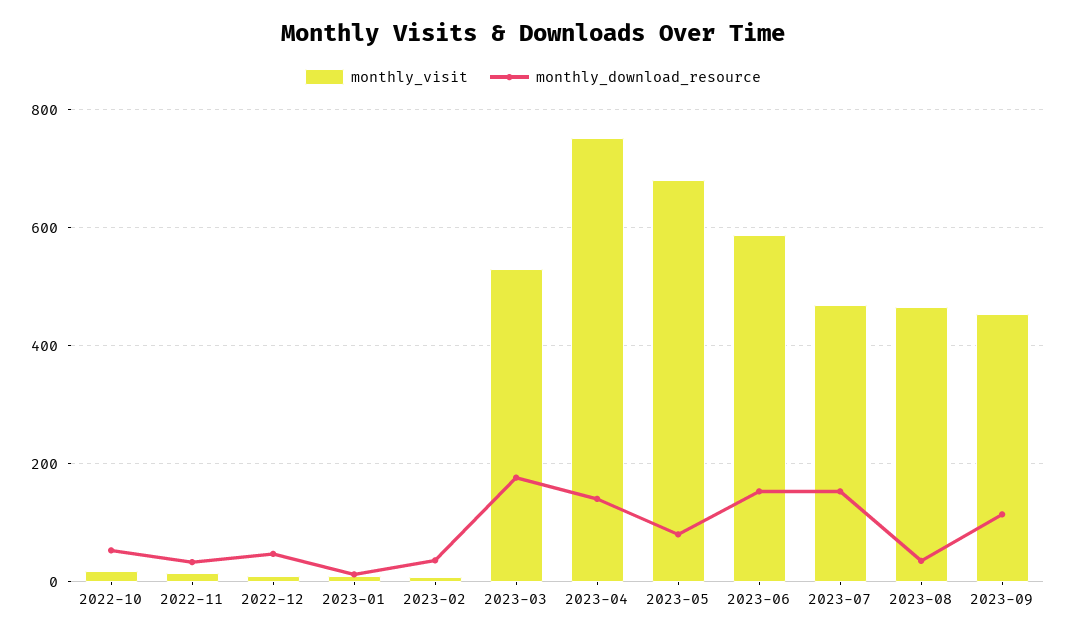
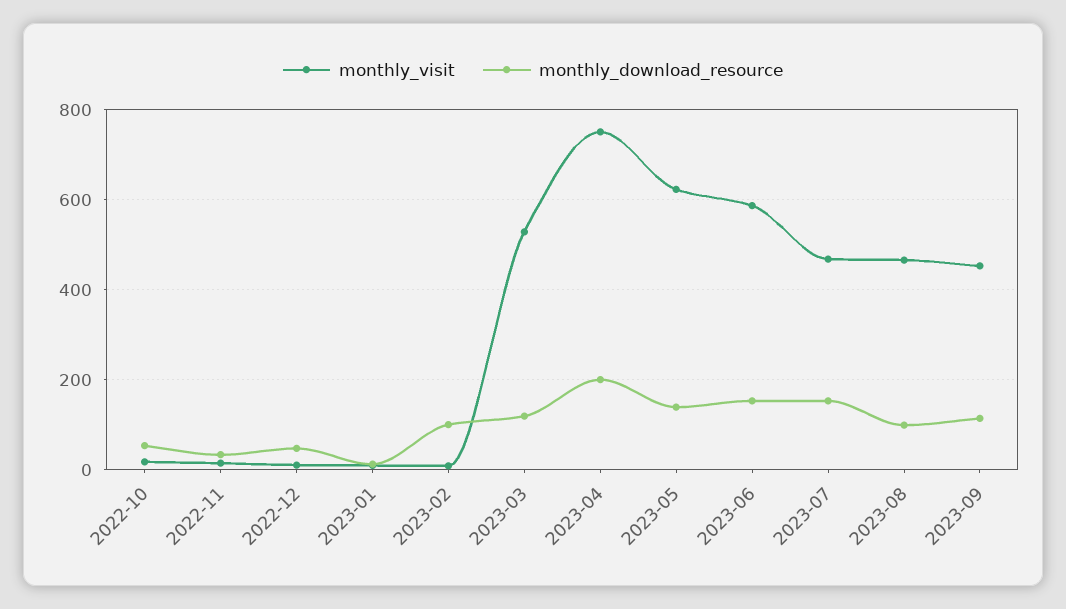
  {
    "monthly_visit": {
      "2022-10": 20,
      "2022-11": 20,
      "2022-12": 20,
      "2023-01": 0,
      "2023-02": 0,
      "2023-03": 520,
      "2023-04": 760,
-     "2023-05": 680,
+     "2023-05": 620,
      "2023-06": 580,
      "2023-07": 460,
      "2023-08": 460,
      "2023-09": 460
    },
    "monthly_download_resource": {
      "2022-10": 60,
      "2022-11": 40,
      "2022-12": 40,
      "2023-01": 20,
-     "2023-02": 40,
+     "2023-02": 100,
-     "2023-03": 180,
+     "2023-03": 120,
-     "2023-04": 140,
+     "2023-04": 200,
-     "2023-05": 80,
+     "2023-05": 140,
      "2023-06": 160,
      "2023-07": 160,
-     "2023-08": 40,
+     "2023-08": 100,
      "2023-09": 120
    }
  }

